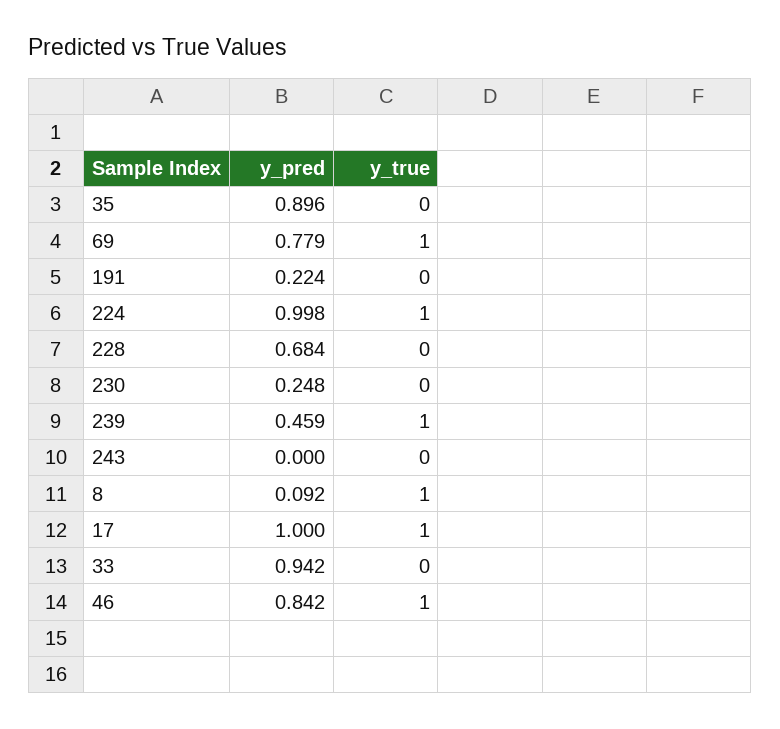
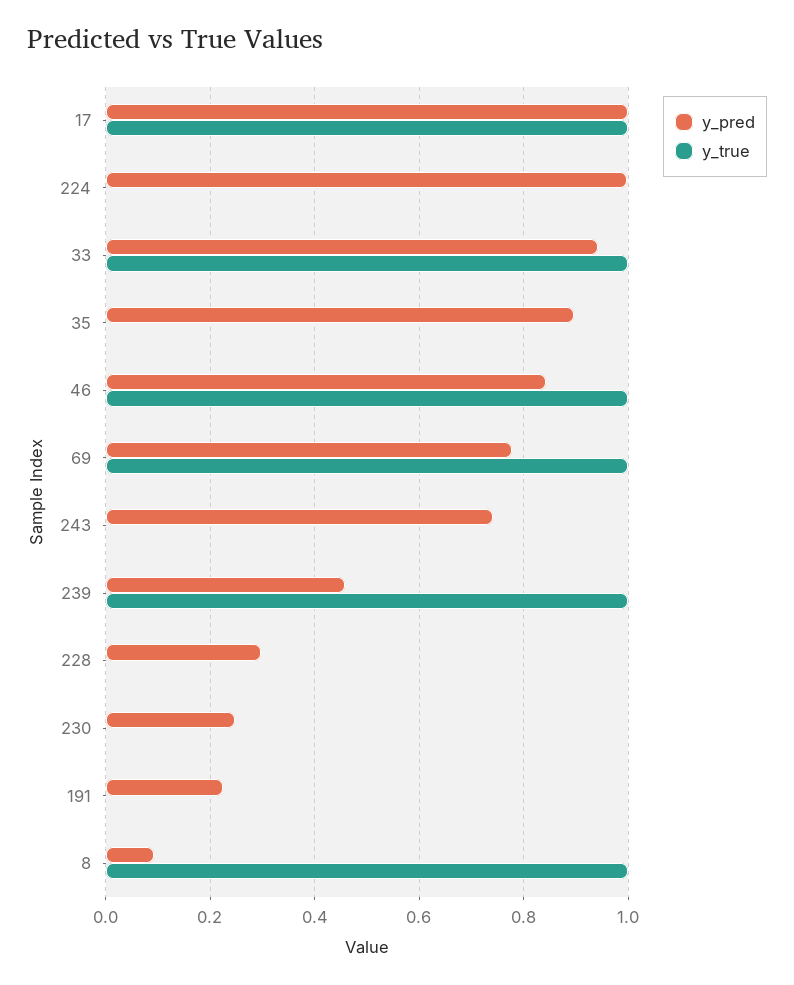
  {
    "y_pred": {
      "35": 0.896,
      "69": 0.779,
      "191": 0.224,
      "224": 0.998,
-     "228": 0.684,
+     "228": 0.3,
      "230": 0.248,
      "239": 0.459,
-     "243": 0,
+     "243": 0.74,
      "8": 0.092,
      "17": 1,
      "33": 0.942,
      "46": 0.842
    },
    "y_true": {
      "35": 0,
      "69": 1,
      "191": 0,
-     "224": 1,
+     "224": 0,
      "228": 0,
      "230": 0,
      "239": 1,
      "243": 0,
      "8": 1,
      "17": 1,
-     "33": 0,
+     "33": 1,
      "46": 1
    }
  }

